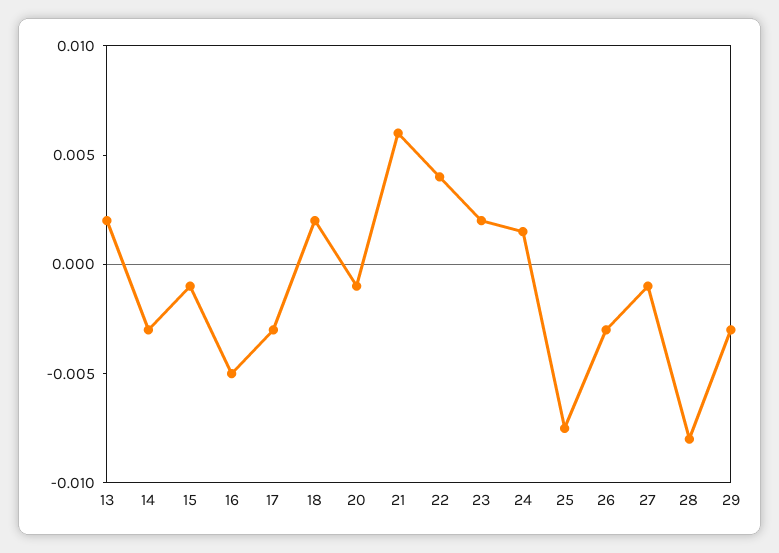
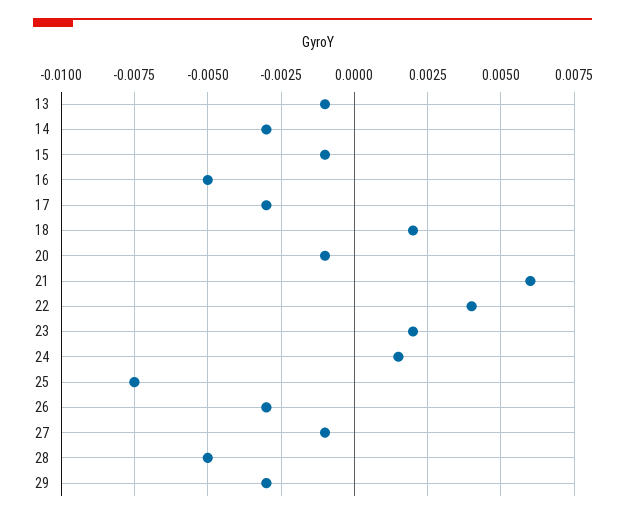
  {
-   "13": 0.002,
+   "13": -0.001,
    "14": -0.003,
    "15": -0.001,
    "16": -0.005,
    "17": -0.003,
    "18": 0.002,
    "20": -0.001,
    "21": 0.006,
    "22": 0.004,
    "23": 0.002,
    "24": 0.0015,
    "25": -0.0075,
    "26": -0.003,
    "27": -0.001,
-   "28": -0.008,
+   "28": -0.005,
    "29": -0.003
  }

